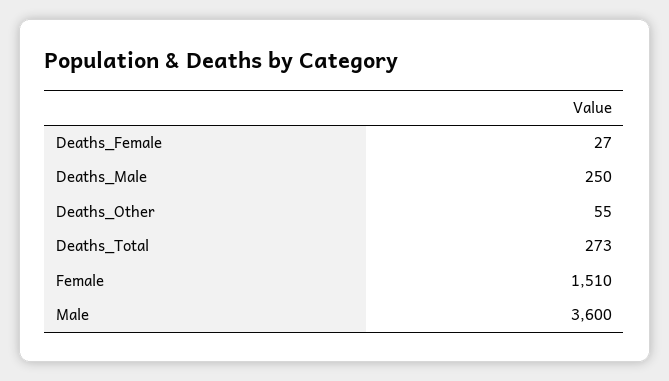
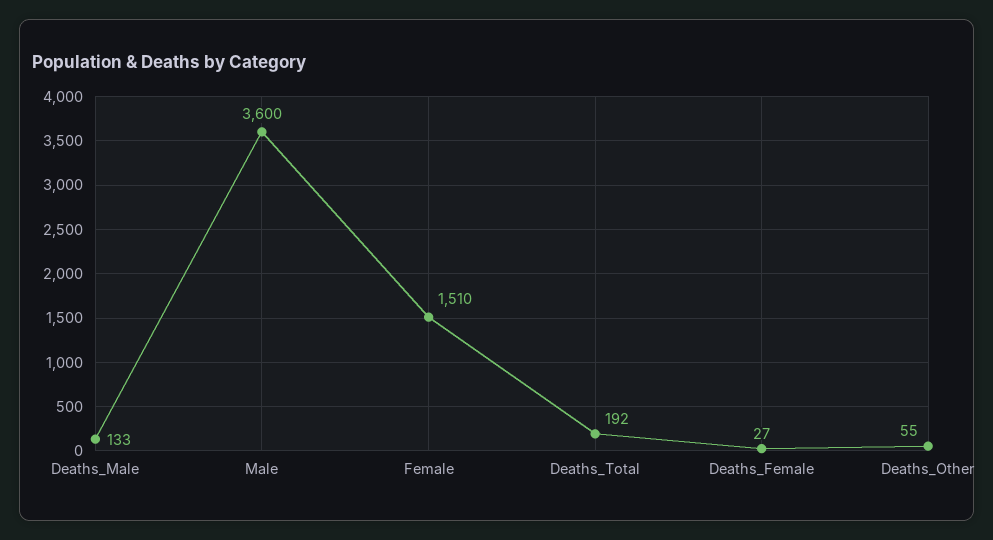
  {
    "Deaths_Female": 27,
-   "Deaths_Male": 250,
+   "Deaths_Male": 133,
    "Deaths_Other": 55,
-   "Deaths_Total": 273,
+   "Deaths_Total": 192,
    "Female": 1510,
    "Male": 3600
  }

